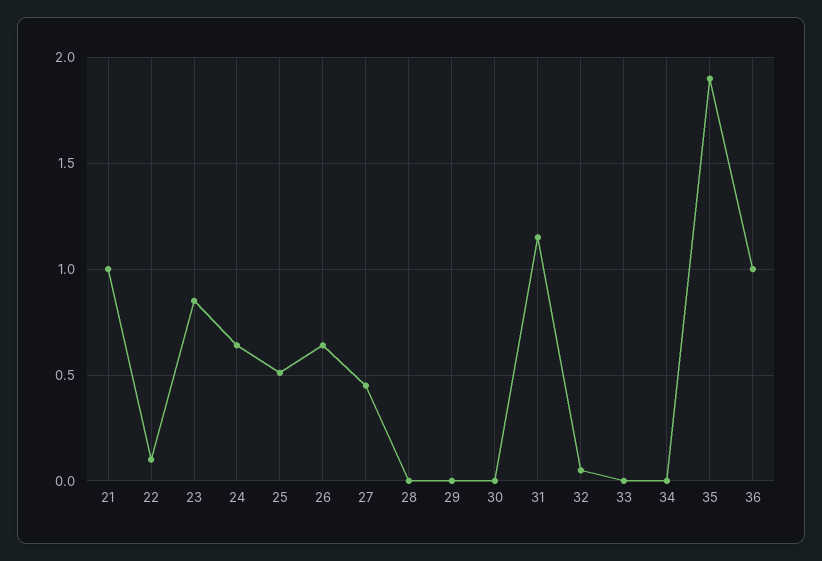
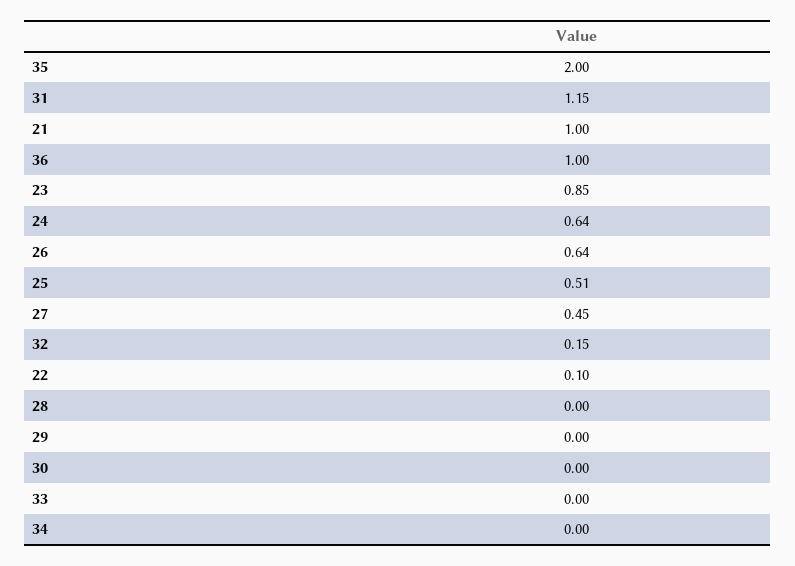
  {
    "21": 1,
    "22": 0.1,
    "23": 0.85,
    "24": 0.64,
    "25": 0.51,
    "26": 0.64,
    "27": 0.45,
    "28": 0,
    "29": 0,
    "30": 0,
    "31": 1.15,
-   "32": 0.05,
+   "32": 0.15,
    "33": 0,
    "34": 0,
-   "35": 1.9,
+   "35": 2,
    "36": 1
  }

